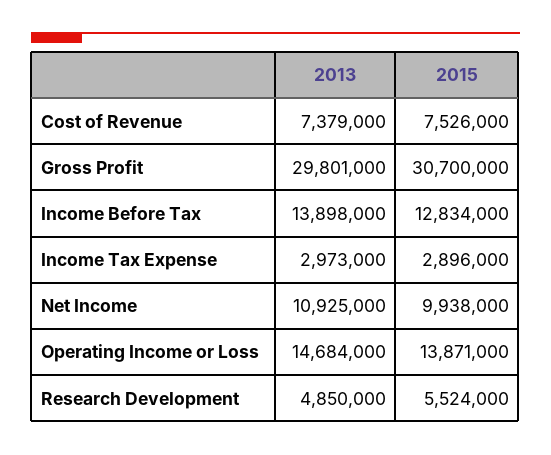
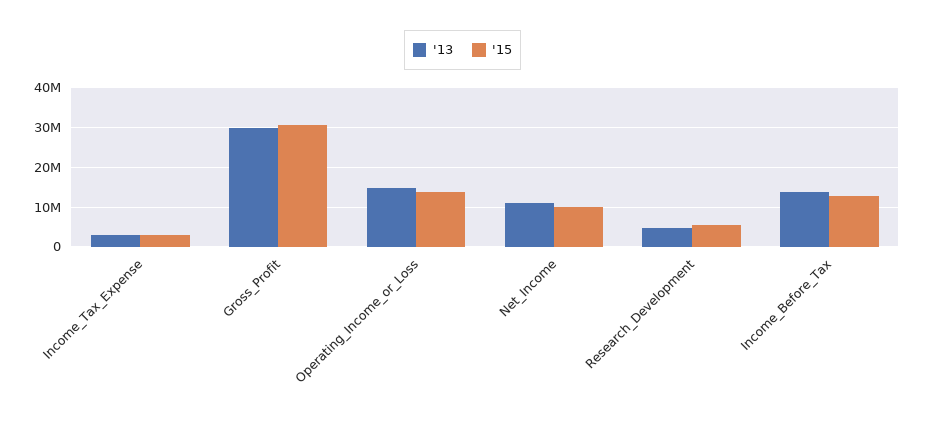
  {
    "2013": {
-     "Cost of Revenue": 7379000,
      "Gross Profit": 29801000,
      "Income Before Tax": 13898000,
      "Income Tax Expense": 2973000,
      "Net Income": 10925000,
      "Operating Income or Loss": 14684000,
      "Research Development": 4850000
    },
    "2015": {
-     "Cost of Revenue": 7526000,
      "Gross Profit": 30700000,
      "Income Before Tax": 12834000,
      "Income Tax Expense": 2896000,
      "Net Income": 9938000,
      "Operating Income or Loss": 13871000,
      "Research Development": 5524000
    }
  }

